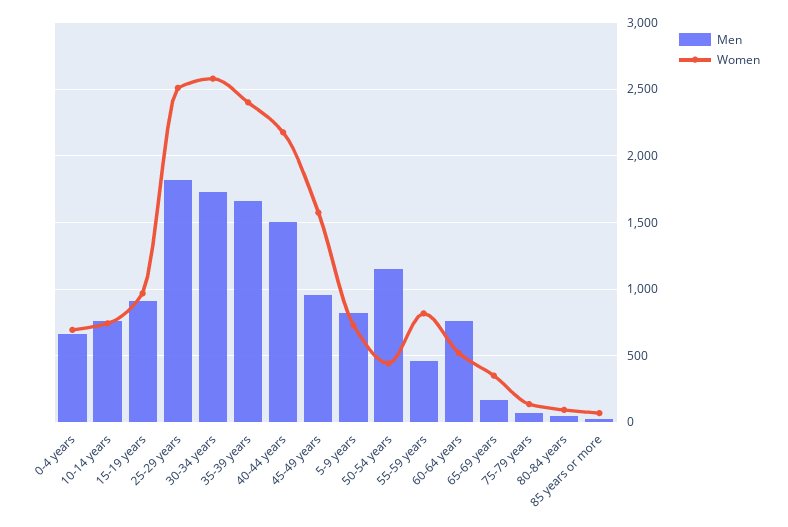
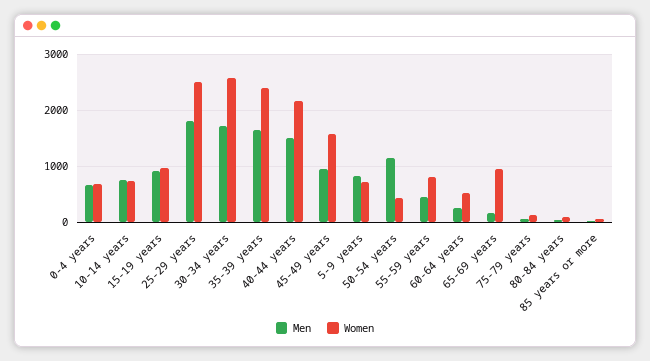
  {
    "Men": {
      "0-4 years": 650,
      "10-14 years": 750,
      "15-19 years": 900,
      "25-29 years": 1800,
      "30-34 years": 1750,
      "35-39 years": 1650,
      "40-44 years": 1500,
      "45-49 years": 950,
      "5-9 years": 800,
      "50-54 years": 1150,
      "55-59 years": 450,
-     "60-64 years": 750,
+     "60-64 years": 200,
      "65-69 years": 150,
      "75-79 years": 50,
      "80-84 years": 50,
      "85 years or more": 50
    },
    "Women": {
      "0-4 years": 700,
      "10-14 years": 750,
      "15-19 years": 950,
      "25-29 years": 2500,
      "30-34 years": 2600,
      "35-39 years": 2400,
      "40-44 years": 2200,
      "45-49 years": 1550,
      "5-9 years": 750,
      "50-54 years": 450,
      "55-59 years": 800,
      "60-64 years": 500,
-     "65-69 years": 350,
+     "65-69 years": 1000,
      "75-79 years": 150,
      "80-84 years": 100,
      "85 years or more": 50
    }
  }

